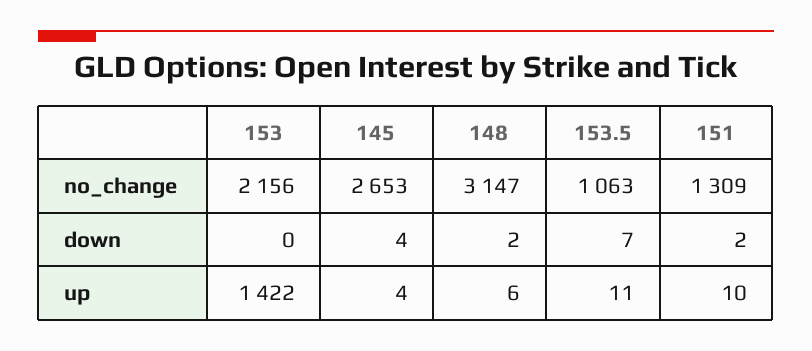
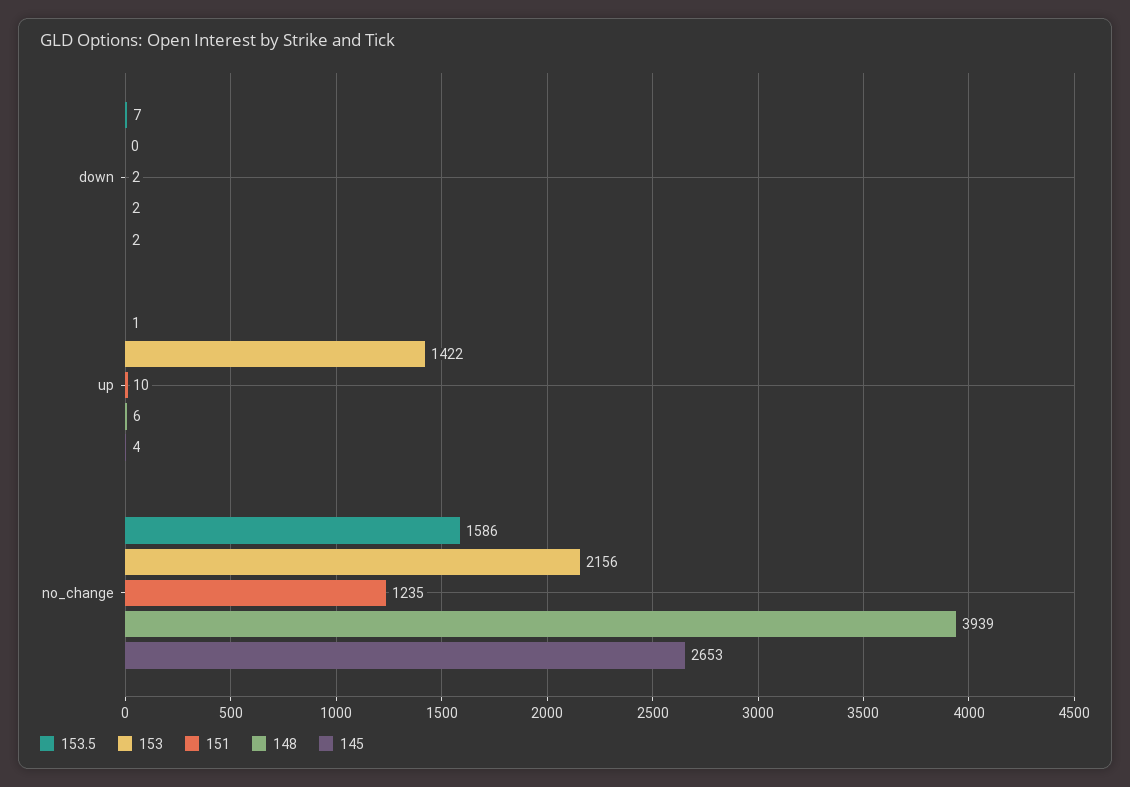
  {
    "153": {
      "no_change": 2156,
      "down": 0,
      "up": 1422
    },
    "145": {
      "no_change": 2653,
-     "down": 4,
+     "down": 2,
      "up": 4
    },
    "148": {
-     "no_change": 3147,
+     "no_change": 3939,
      "down": 2,
      "up": 6
    },
    "153.5": {
-     "no_change": 1063,
+     "no_change": 1586,
      "down": 7,
-     "up": 11
+     "up": 1
    },
    "151": {
-     "no_change": 1309,
+     "no_change": 1235,
      "down": 2,
      "up": 10
    }
  }

